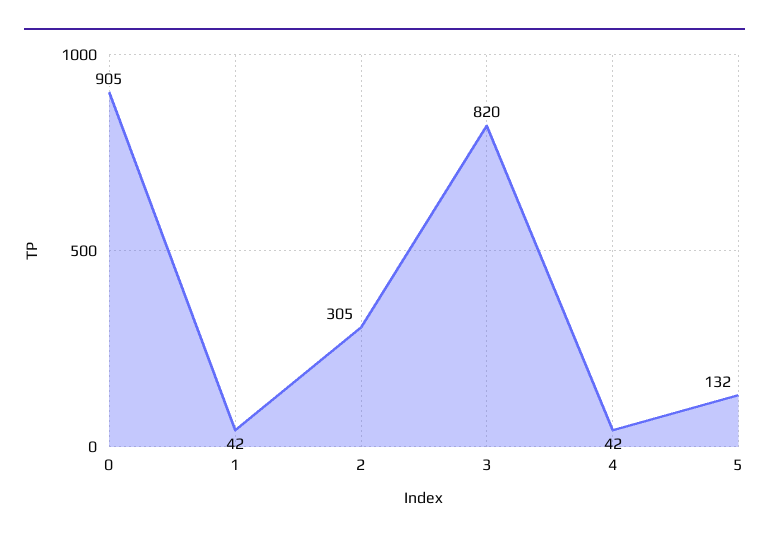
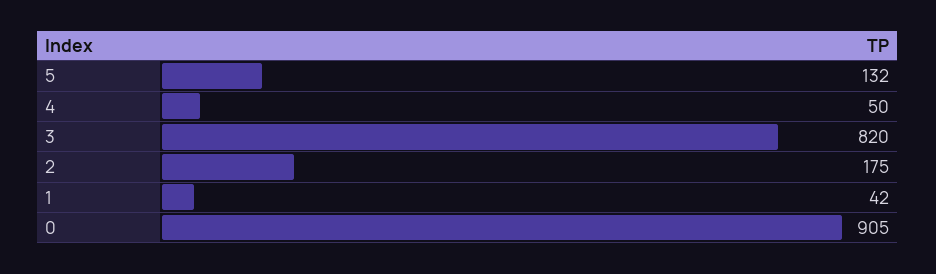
  {
    "0": 905,
    "1": 42,
-   "2": 305,
+   "2": 175,
    "3": 820,
-   "4": 42,
+   "4": 50,
    "5": 132
  }

